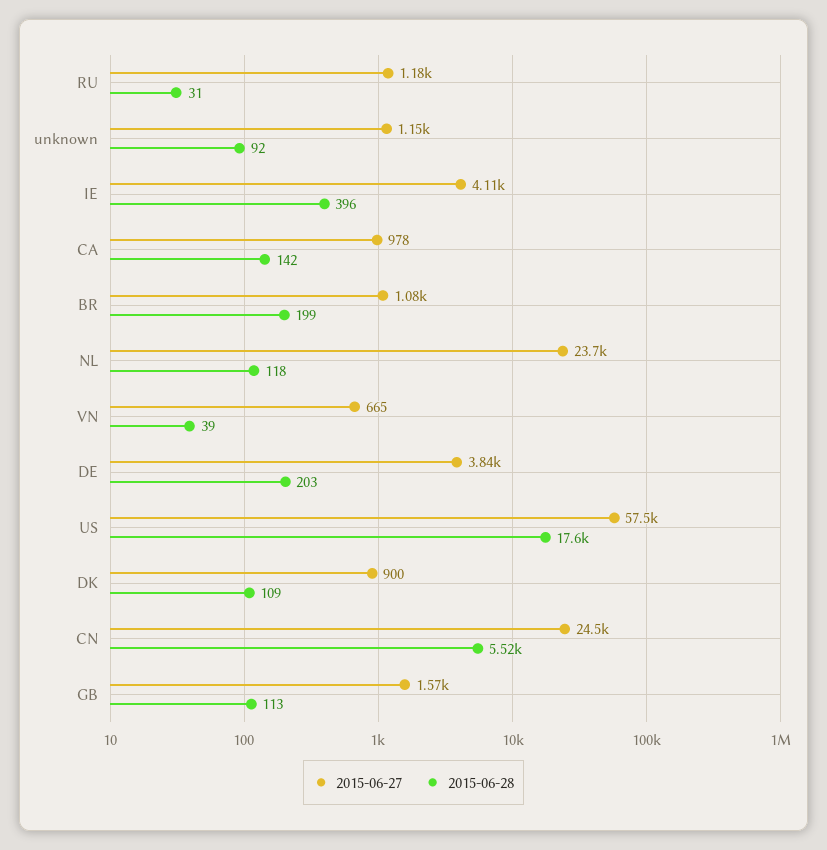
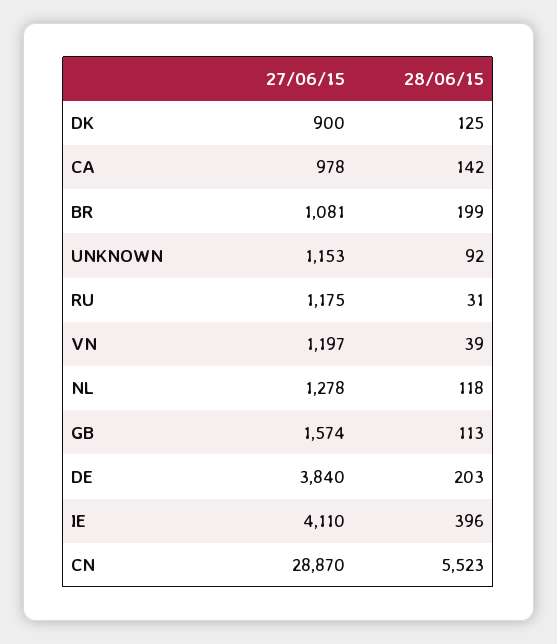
  {
    "2015-06-27": {
      "RU": 1175,
      "unknown": 1153,
      "IE": 4110,
      "CA": 978,
      "BR": 1081,
-     "NL": 23700,
+     "NL": 1278,
-     "VN": 665,
+     "VN": 1197,
      "DE": 3840,
-     "US": 57500,
      "DK": 900,
-     "CN": 24500,
+     "CN": 28870,
      "GB": 1574
    },
    "2015-06-28": {
      "RU": 31,
      "unknown": 92,
      "IE": 396,
      "CA": 142,
      "BR": 199,
      "NL": 118,
      "VN": 39,
      "DE": 203,
-     "US": 17600,
-     "DK": 109,
+     "DK": 125,
      "CN": 5523,
      "GB": 113
    }
  }

